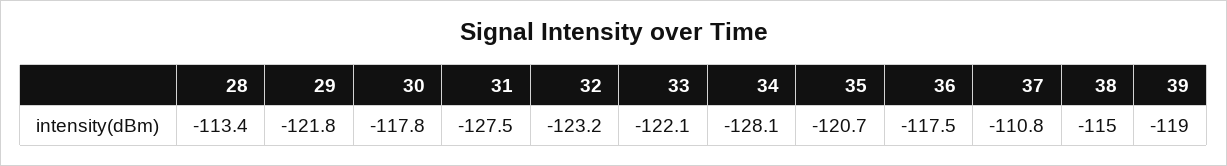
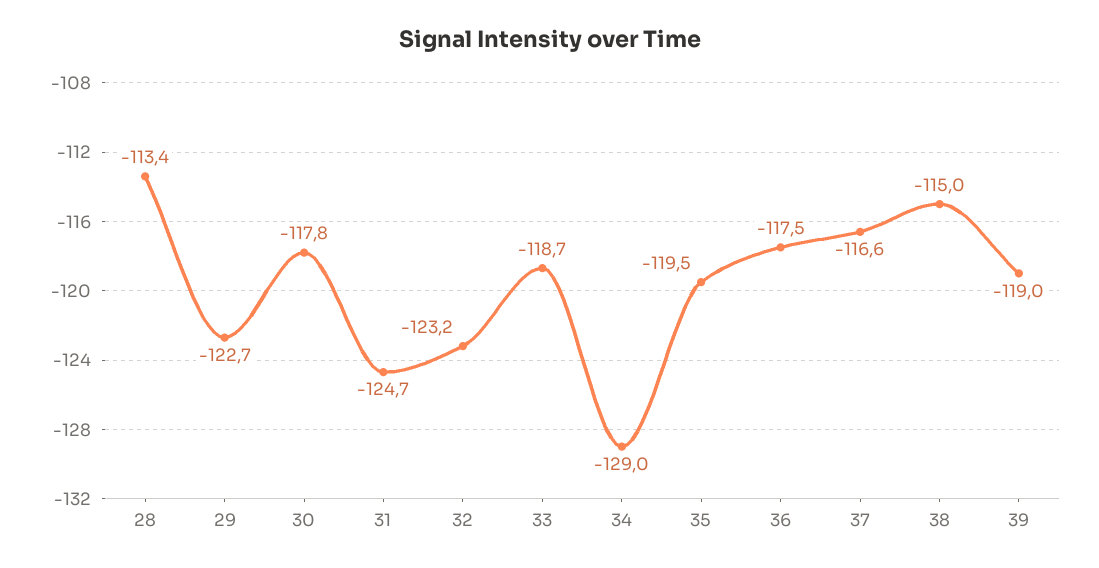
  {
    "28": -113.4,
-   "29": -121.8,
+   "29": -122.7,
    "30": -117.8,
-   "31": -127.5,
+   "31": -124.7,
    "32": -123.2,
-   "33": -122.1,
+   "33": -118.7,
-   "34": -128.1,
+   "34": -129,
-   "35": -120.7,
+   "35": -119.5,
    "36": -117.5,
-   "37": -110.8,
+   "37": -116.6,
    "38": -115,
    "39": -119
  }

